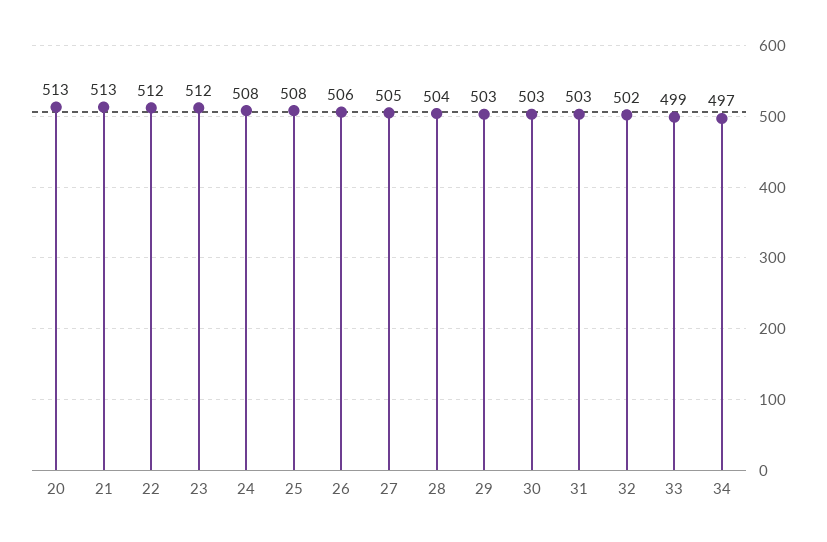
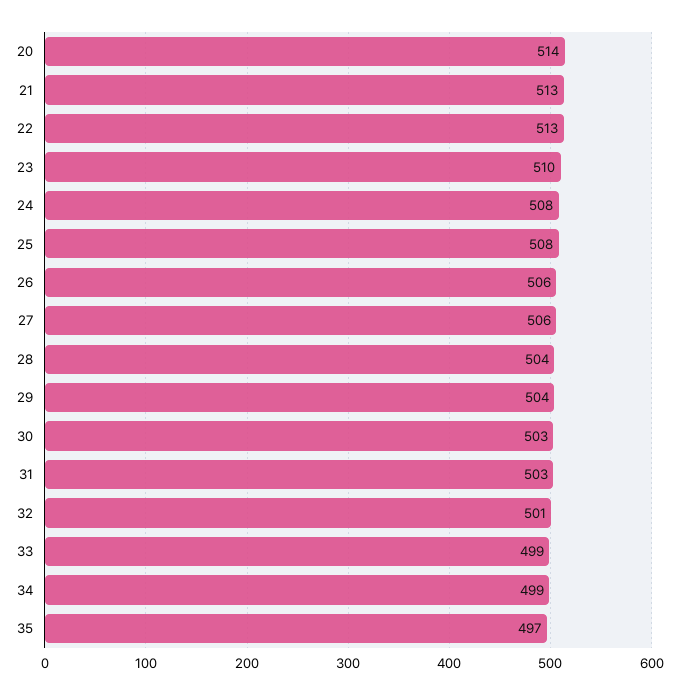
  {
-   "20": 513,
+   "20": 514,
    "21": 513,
-   "22": 512,
+   "22": 513,
-   "23": 512,
+   "23": 510,
    "24": 508,
    "25": 508,
    "26": 506,
-   "27": 505,
+   "27": 506,
    "28": 504,
-   "29": 503,
+   "29": 504,
    "30": 503,
    "31": 503,
-   "32": 502,
+   "32": 501,
    "33": 499,
-   "34": 497
+   "34": 499,
+   "35": 497
  }

